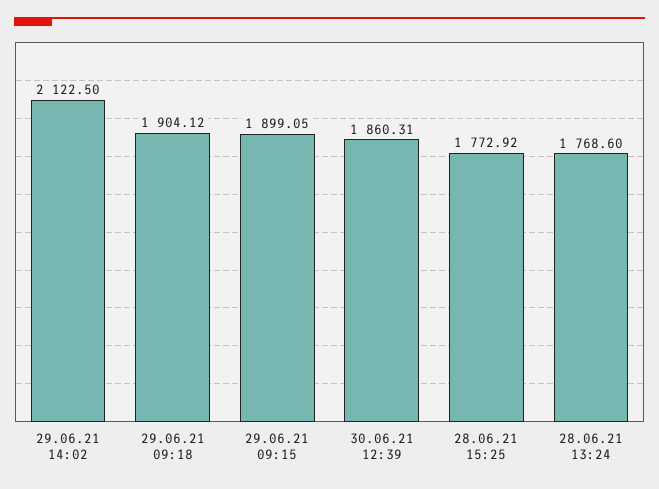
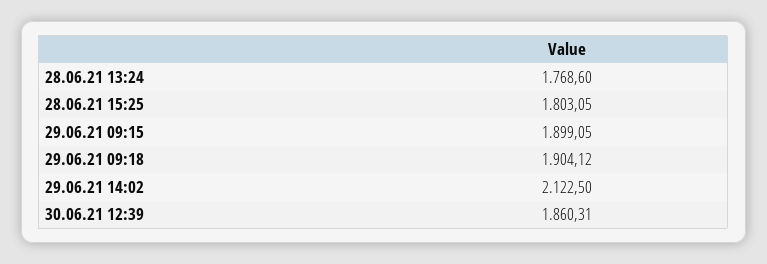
  {
    "29.06.21 14:02": 2122.5,
    "29.06.21 09:18": 1904.12,
    "29.06.21 09:15": 1899.05,
    "30.06.21 12:39": 1860.31,
-   "28.06.21 15:25": 1772.92,
+   "28.06.21 15:25": 1803.05,
    "28.06.21 13:24": 1768.6
  }

